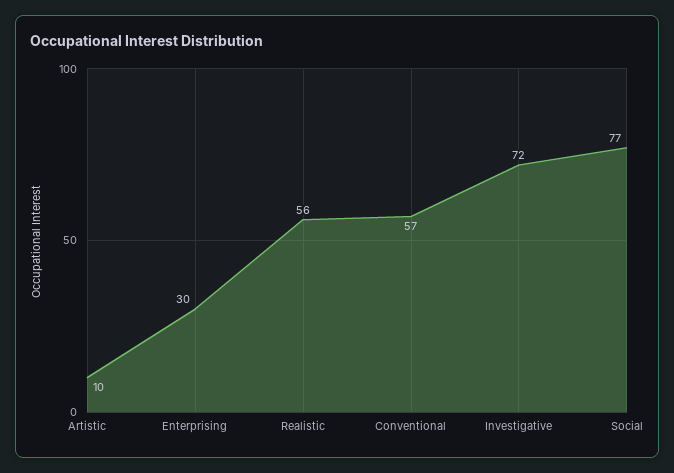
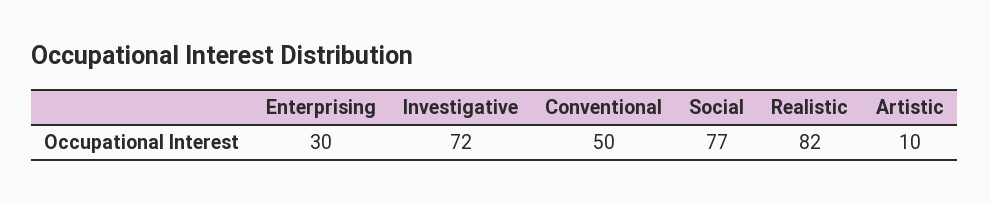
  {
    "Artistic": 10,
    "Enterprising": 30,
-   "Realistic": 56,
+   "Realistic": 82,
-   "Conventional": 57,
+   "Conventional": 50,
    "Investigative": 72,
    "Social": 77
  }

